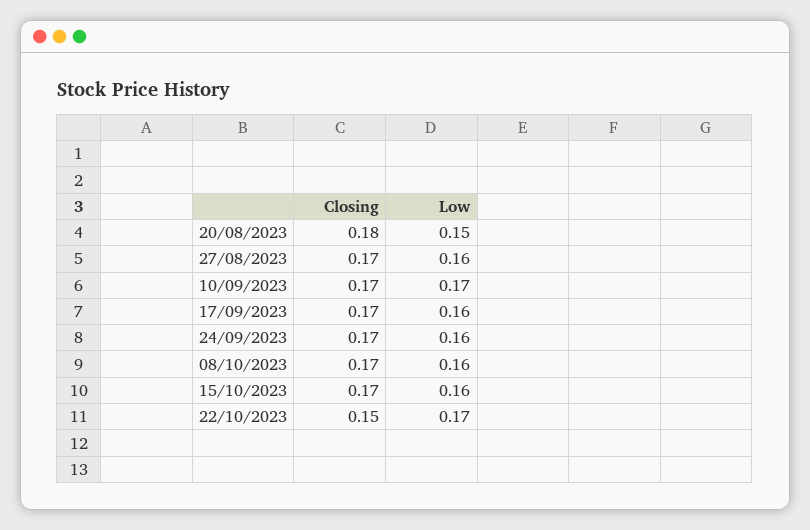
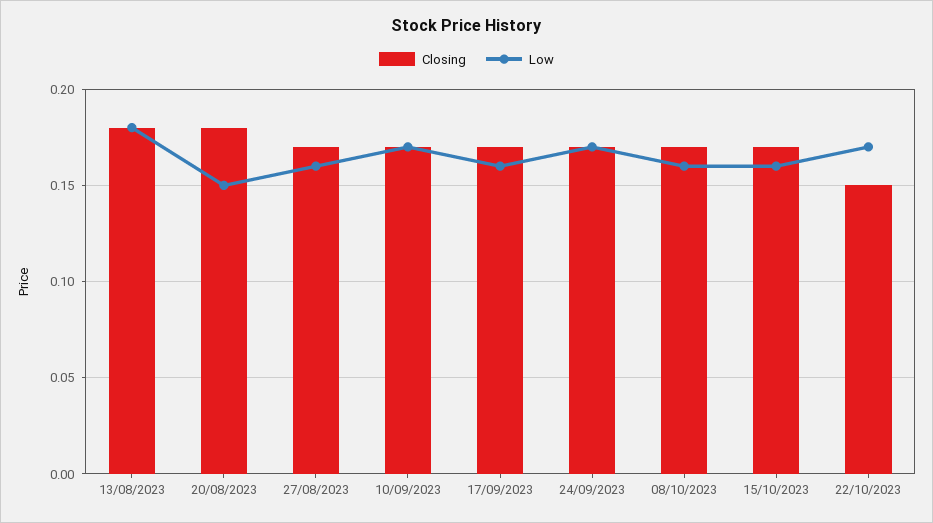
  {
    "Closing": {
      "20/08/2023": 0.18,
      "27/08/2023": 0.17,
      "10/09/2023": 0.17,
      "17/09/2023": 0.17,
      "24/09/2023": 0.17,
      "08/10/2023": 0.17,
      "15/10/2023": 0.17,
-     "22/10/2023": 0.15
+     "22/10/2023": 0.15,
+     "13/08/2023": 0.18
    },
    "Low": {
      "20/08/2023": 0.15,
      "27/08/2023": 0.16,
      "10/09/2023": 0.17,
      "17/09/2023": 0.16,
-     "24/09/2023": 0.16,
+     "24/09/2023": 0.17,
      "08/10/2023": 0.16,
      "15/10/2023": 0.16,
-     "22/10/2023": 0.17
+     "22/10/2023": 0.17,
+     "13/08/2023": 0.18
    }
  }

